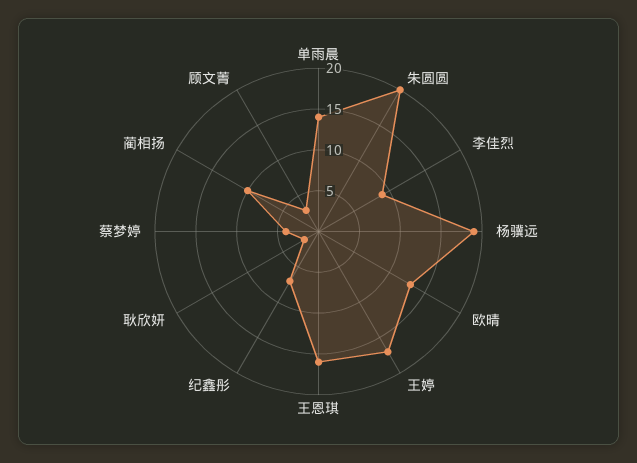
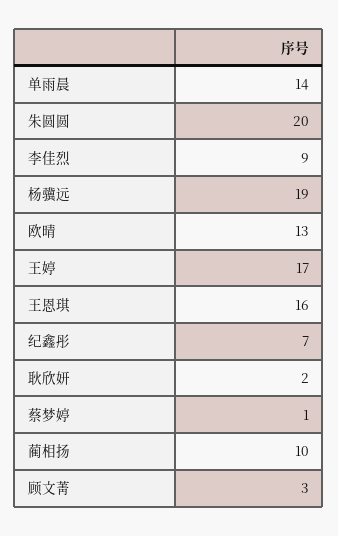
  {
    "单雨晨": 14,
    "朱圆圆": 20,
    "李佳烈": 9,
    "杨骥远": 19,
    "欧晴": 13,
    "王婷": 17,
    "王恩琪": 16,
    "纪鑫彤": 7,
    "耿欣妍": 2,
-   "蔡梦婷": 4,
+   "蔡梦婷": 1,
    "蔺相扬": 10,
    "顾文菁": 3
  }

